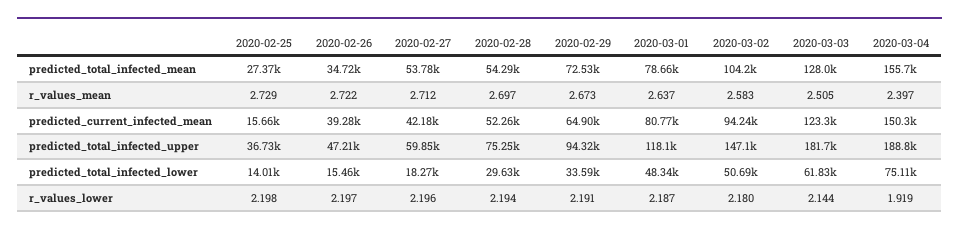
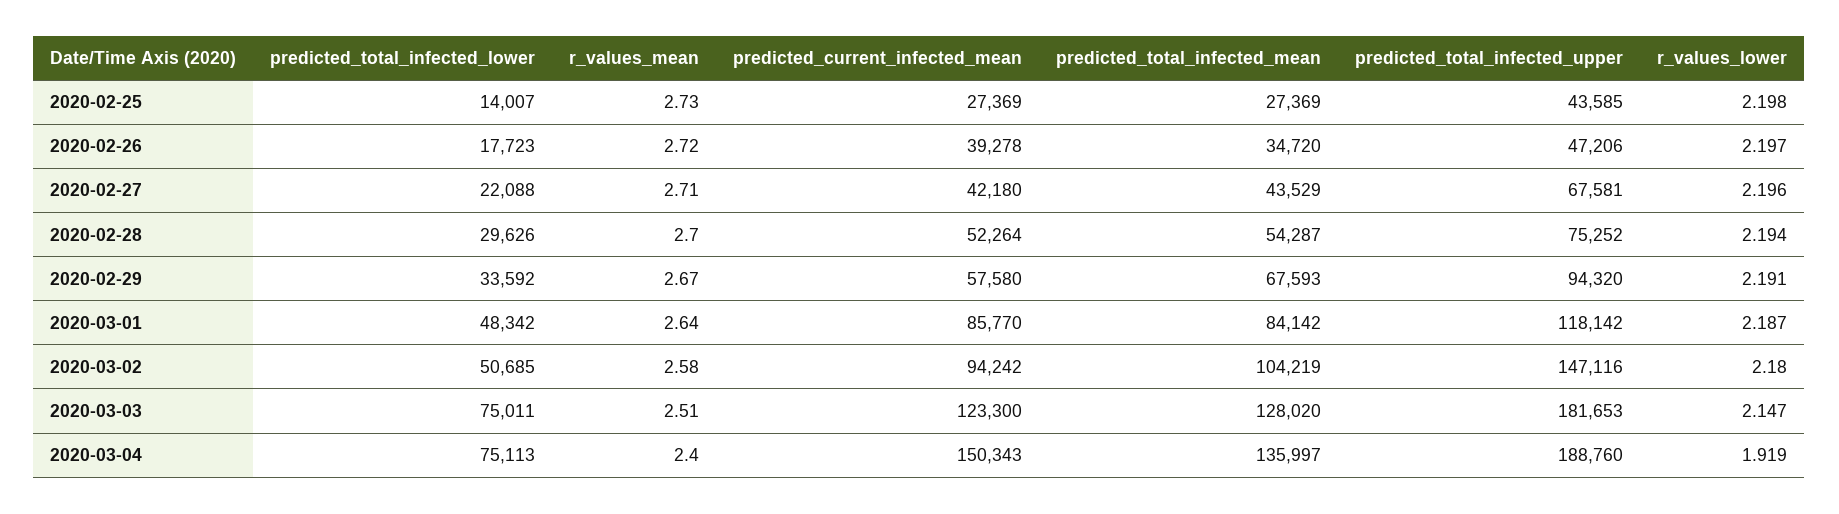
  {
    "2020-02-25": {
      "predicted_total_infected_mean": 27369,
      "r_values_mean": 2.729,
-     "predicted_current_infected_mean": 15660,
+     "predicted_current_infected_mean": 27369,
-     "predicted_total_infected_upper": 36730,
+     "predicted_total_infected_upper": 43585,
      "predicted_total_infected_lower": 14007,
      "r_values_lower": 2.198
    },
    "2020-02-26": {
      "predicted_total_infected_mean": 34720,
      "r_values_mean": 2.722,
      "predicted_current_infected_mean": 39278,
      "predicted_total_infected_upper": 47206,
-     "predicted_total_infected_lower": 15460,
+     "predicted_total_infected_lower": 17723,
      "r_values_lower": 2.197
    },
    "2020-02-27": {
-     "predicted_total_infected_mean": 53780,
+     "predicted_total_infected_mean": 43529,
      "r_values_mean": 2.712,
      "predicted_current_infected_mean": 42180,
-     "predicted_total_infected_upper": 59850,
+     "predicted_total_infected_upper": 67581,
-     "predicted_total_infected_lower": 18270,
+     "predicted_total_infected_lower": 22088,
      "r_values_lower": 2.196
    },
    "2020-02-28": {
      "predicted_total_infected_mean": 54287,
      "r_values_mean": 2.697,
      "predicted_current_infected_mean": 52264,
      "predicted_total_infected_upper": 75252,
      "predicted_total_infected_lower": 29626,
      "r_values_lower": 2.194
    },
    "2020-02-29": {
-     "predicted_total_infected_mean": 72530,
+     "predicted_total_infected_mean": 67593,
      "r_values_mean": 2.673,
-     "predicted_current_infected_mean": 64900,
+     "predicted_current_infected_mean": 57580,
      "predicted_total_infected_upper": 94320,
      "predicted_total_infected_lower": 33592,
      "r_values_lower": 2.191
    },
    "2020-03-01": {
-     "predicted_total_infected_mean": 78660,
+     "predicted_total_infected_mean": 84142,
      "r_values_mean": 2.637,
-     "predicted_current_infected_mean": 80770,
+     "predicted_current_infected_mean": 85770,
      "predicted_total_infected_upper": 118142,
      "predicted_total_infected_lower": 48342,
      "r_values_lower": 2.187
    },
    "2020-03-02": {
      "predicted_total_infected_mean": 104219,
      "r_values_mean": 2.583,
      "predicted_current_infected_mean": 94242,
      "predicted_total_infected_upper": 147116,
      "predicted_total_infected_lower": 50685,
      "r_values_lower": 2.18
    },
    "2020-03-03": {
      "predicted_total_infected_mean": 128020,
      "r_values_mean": 2.505,
      "predicted_current_infected_mean": 123300,
      "predicted_total_infected_upper": 181653,
-     "predicted_total_infected_lower": 61830,
+     "predicted_total_infected_lower": 75011,
-     "r_values_lower": 2.144
+     "r_values_lower": 2.147
    },
    "2020-03-04": {
-     "predicted_total_infected_mean": 155700,
+     "predicted_total_infected_mean": 135997,
      "r_values_mean": 2.397,
      "predicted_current_infected_mean": 150343,
      "predicted_total_infected_upper": 188760,
      "predicted_total_infected_lower": 75113,
      "r_values_lower": 1.919
    }
  }

